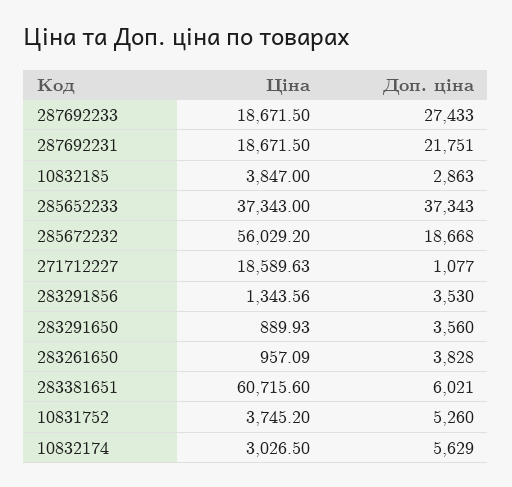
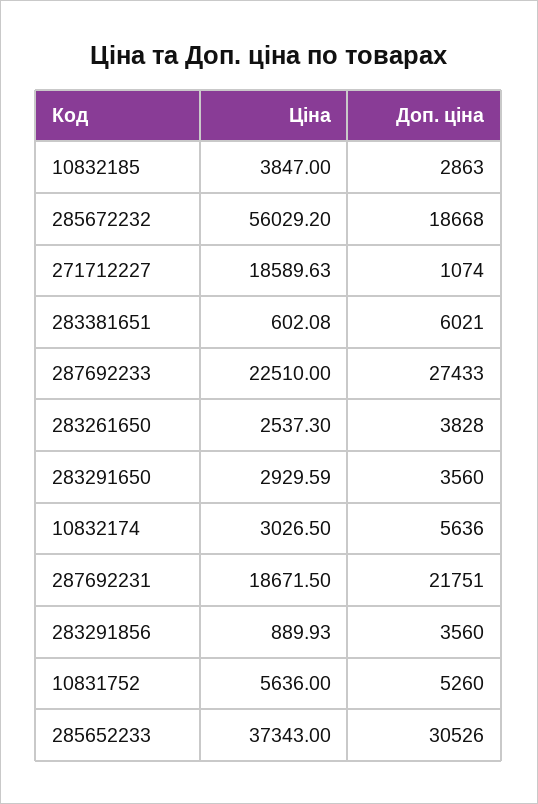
  {
    "Ціна": {
-     "287692233": 18671.5,
+     "287692233": 22510,
      "287692231": 18671.5,
      "10832185": 3847,
      "285652233": 37343,
      "285672232": 56029.2,
      "271712227": 18589.63,
-     "283291856": 1343.56,
+     "283291856": 889.93,
-     "283291650": 889.93,
+     "283291650": 2929.59,
-     "283261650": 957.09,
+     "283261650": 2537.3,
-     "283381651": 60715.6,
+     "283381651": 602.08,
-     "10831752": 3745.2,
+     "10831752": 5636,
      "10832174": 3026.5
    },
    "Доп. ціна": {
      "287692233": 27433,
      "287692231": 21751,
      "10832185": 2863,
-     "285652233": 37343,
+     "285652233": 30526,
      "285672232": 18668,
-     "271712227": 1077,
+     "271712227": 1074,
-     "283291856": 3530,
+     "283291856": 3560,
      "283291650": 3560,
      "283261650": 3828,
      "283381651": 6021,
      "10831752": 5260,
-     "10832174": 5629
+     "10832174": 5636
    }
  }

